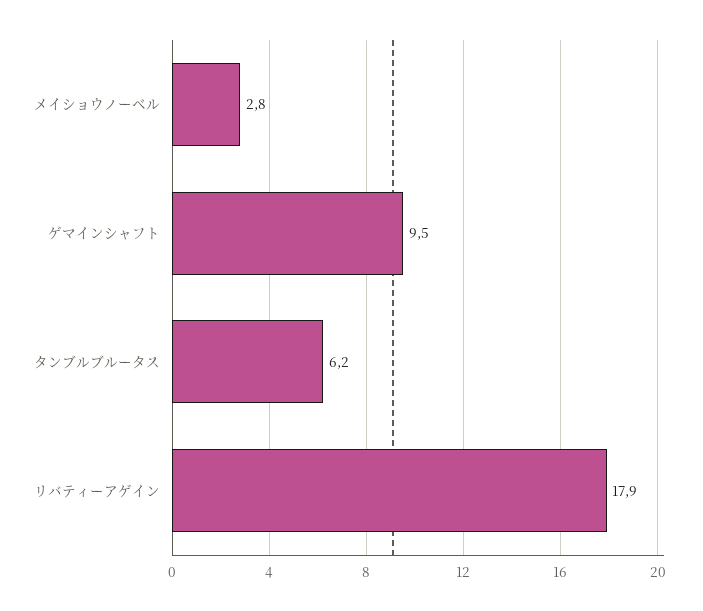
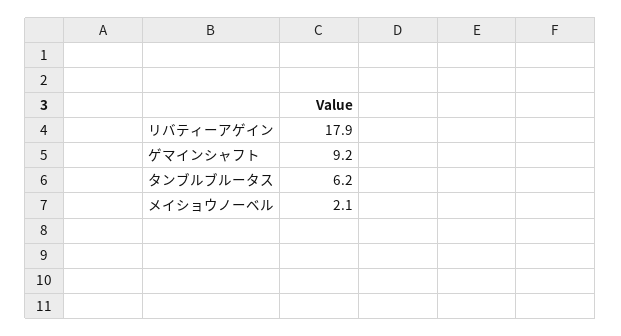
  {
-   "メイショウノーベル": 2.8,
+   "メイショウノーベル": 2.1,
-   "ゲマインシャフト": 9.5,
+   "ゲマインシャフト": 9.2,
    "タンブルブルータス": 6.2,
    "リバティーアゲイン": 17.9
  }

